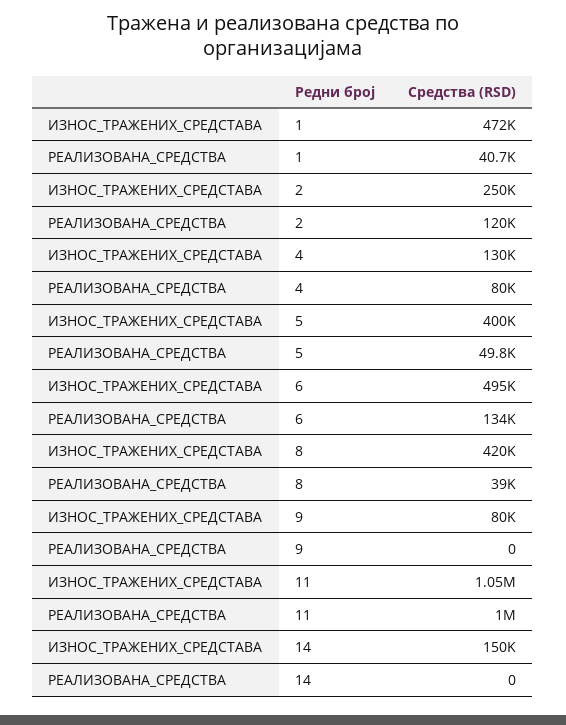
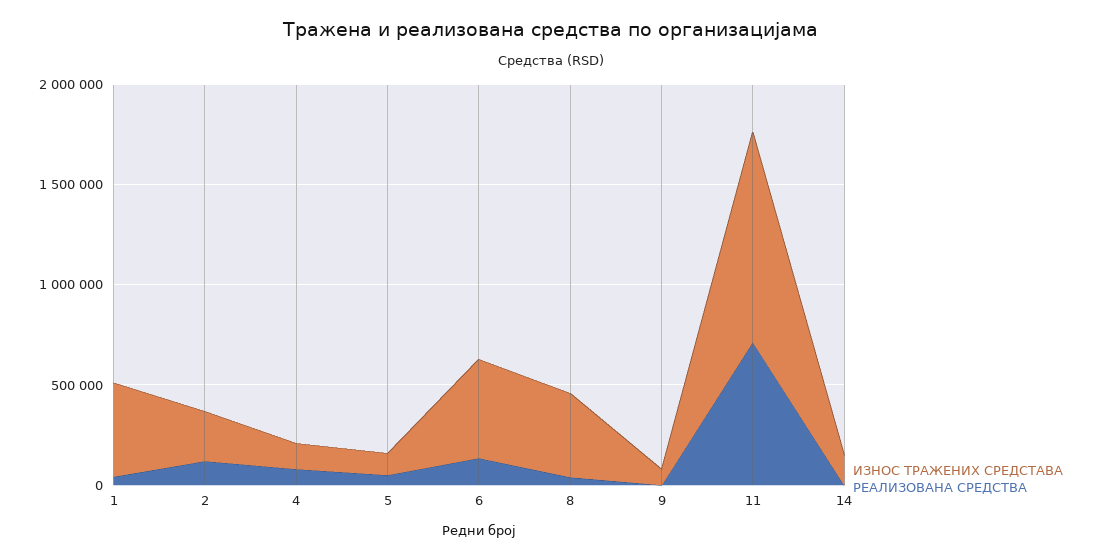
  {
    "ИЗНОС_ТРАЖЕНИХ_СРЕДСТАВА": {
      "1": 472000,
      "2": 250000,
      "4": 130000,
-     "5": 400000,
+     "5": 100000,
      "6": 495000,
      "8": 420000,
      "9": 80000,
      "11": 1050000,
      "14": 150000
    },
    "РЕАЛИЗОВАНА_СРЕДСТВА": {
      "1": 40700,
      "2": 120000,
      "4": 80000,
      "5": 49800,
      "6": 134000,
      "8": 39000,
      "9": 0,
-     "11": 1000000,
+     "11": 700000,
      "14": 0
    }
  }

